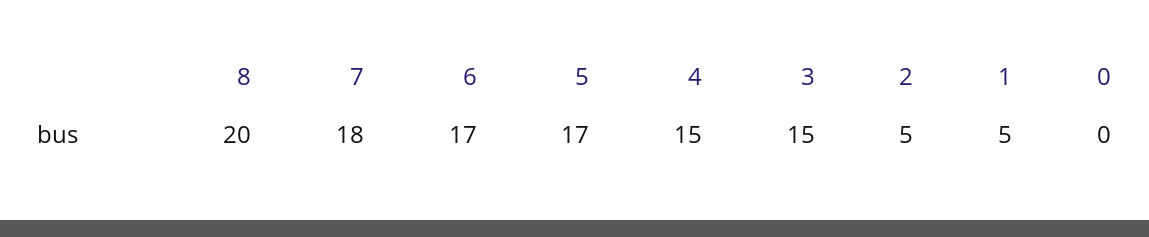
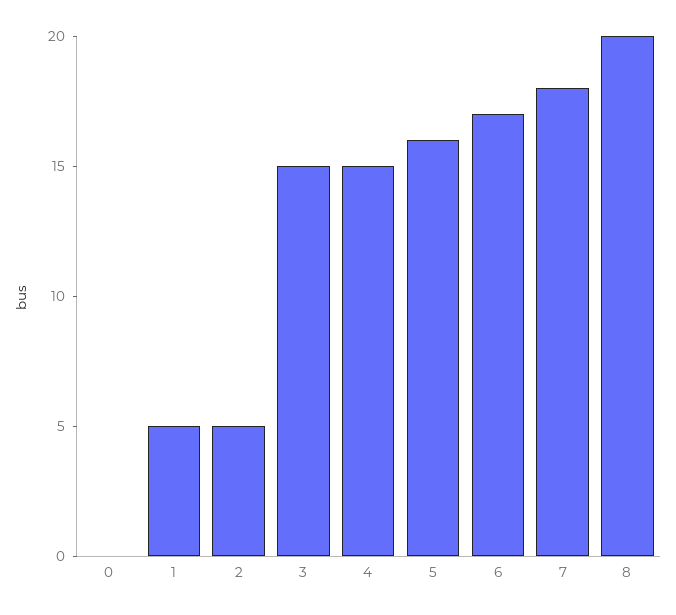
  {
    "8": 20,
    "7": 18,
    "6": 17,
-   "5": 17,
+   "5": 16,
    "4": 15,
    "3": 15,
    "2": 5,
    "1": 5,
    "0": 0
  }

